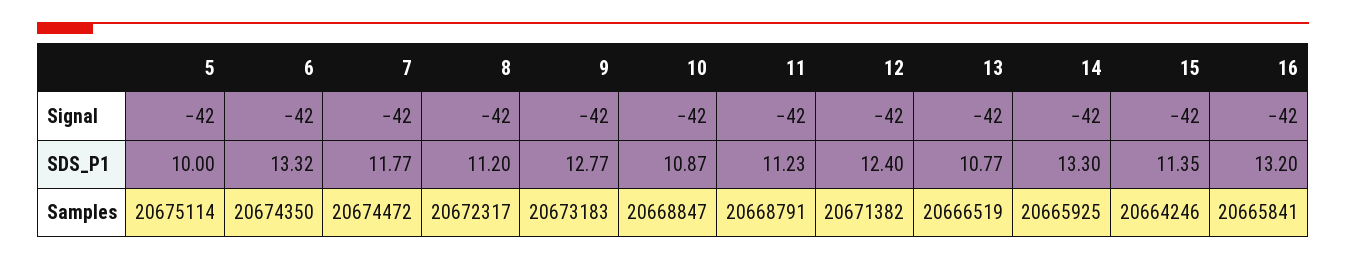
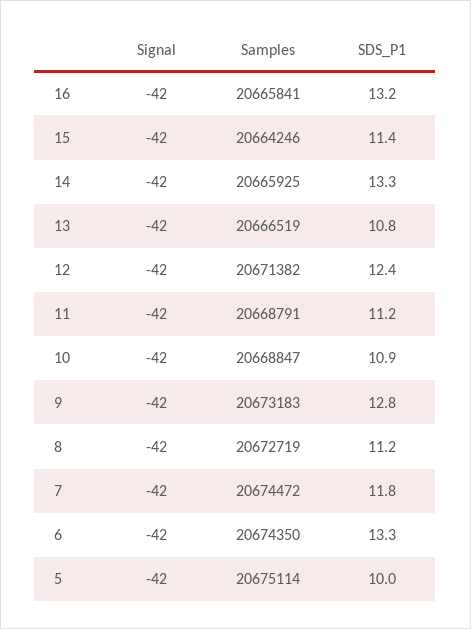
  {
    "5": {
      "Signal": -42,
      "SDS_P1": 10,
      "Samples": 20675114
    },
    "6": {
      "Signal": -42,
      "SDS_P1": 13.32,
      "Samples": 20674350
    },
    "7": {
      "Signal": -42,
      "SDS_P1": 11.77,
      "Samples": 20674472
    },
    "8": {
      "Signal": -42,
      "SDS_P1": 11.2,
-     "Samples": 20672317
+     "Samples": 20672719
    },
    "9": {
      "Signal": -42,
      "SDS_P1": 12.77,
      "Samples": 20673183
    },
    "10": {
      "Signal": -42,
      "SDS_P1": 10.87,
      "Samples": 20668847
    },
    "11": {
      "Signal": -42,
      "SDS_P1": 11.23,
      "Samples": 20668791
    },
    "12": {
      "Signal": -42,
      "SDS_P1": 12.4,
      "Samples": 20671382
    },
    "13": {
      "Signal": -42,
      "SDS_P1": 10.77,
      "Samples": 20666519
    },
    "14": {
      "Signal": -42,
      "SDS_P1": 13.3,
      "Samples": 20665925
    },
    "15": {
      "Signal": -42,
      "SDS_P1": 11.35,
      "Samples": 20664246
    },
    "16": {
      "Signal": -42,
      "SDS_P1": 13.2,
      "Samples": 20665841
    }
  }

